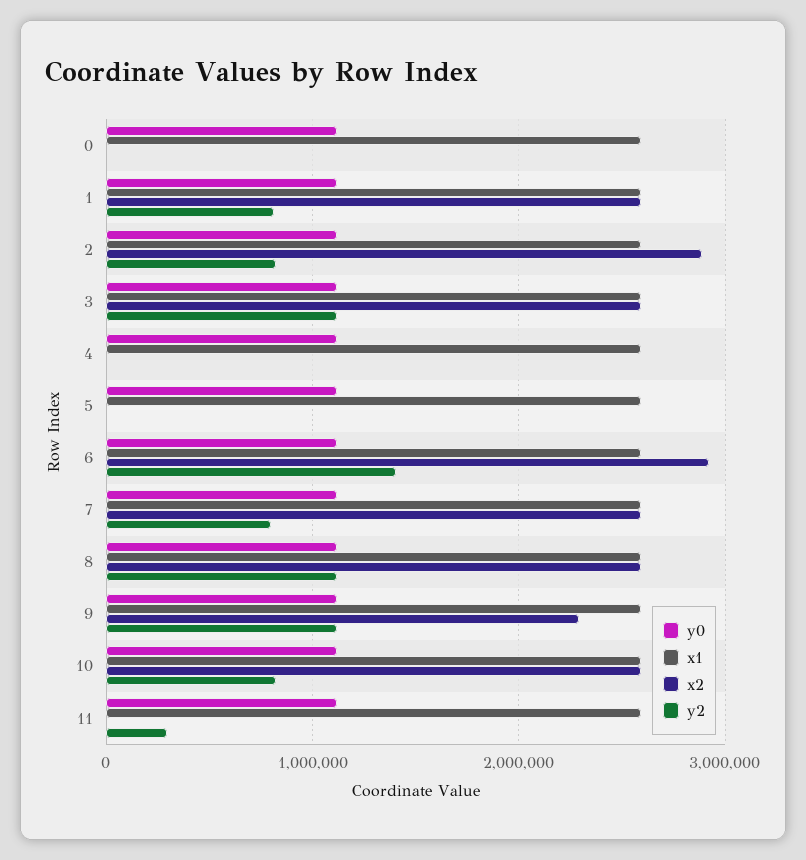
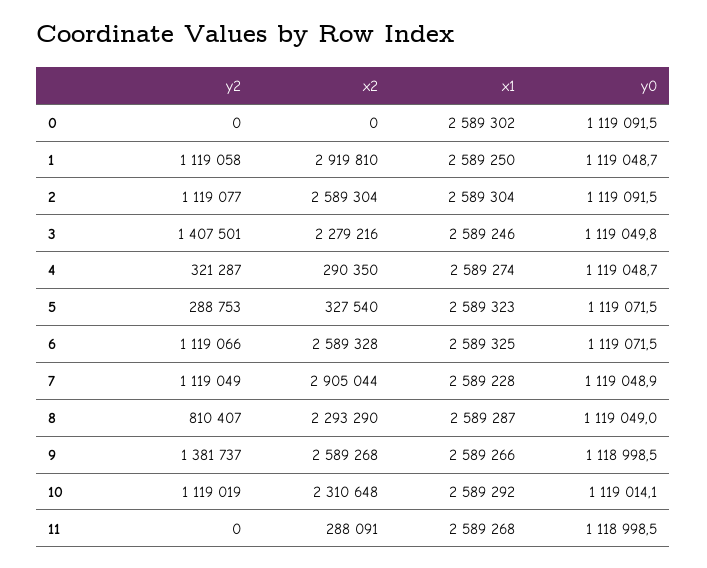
  {
    "y0": {
      "0": 1119091.5,
      "1": 1119048.7,
      "2": 1119091.5,
      "3": 1119049.8,
      "4": 1119048.7,
      "5": 1119071.5,
      "6": 1119071.5,
      "7": 1119048.9,
      "8": 1119049,
      "9": 1118998.5,
      "10": 1119014.1,
      "11": 1118998.5
    },
    "x1": {
      "0": 2589302,
      "1": 2589250,
      "2": 2589304,
      "3": 2589246,
      "4": 2589274,
      "5": 2589323,
      "6": 2589325,
      "7": 2589228,
      "8": 2589287,
      "9": 2589266,
      "10": 2589292,
      "11": 2589268
    },
    "x2": {
      "0": 0,
-     "1": 2600000,
+     "1": 2919810,
-     "2": 2900000,
+     "2": 2589304,
-     "3": 2600000,
+     "3": 2279216,
-     "4": 0,
+     "4": 290350,
-     "5": 0,
+     "5": 327540,
-     "6": 2900000,
+     "6": 2589328,
-     "7": 2600000,
+     "7": 2905044,
-     "8": 2600000,
+     "8": 2293290,
-     "9": 2300000,
+     "9": 2589268,
-     "10": 2600000,
+     "10": 2310648,
-     "11": 0
+     "11": 288091
    },
    "y2": {
      "0": 0,
-     "1": 800000,
+     "1": 1119058,
-     "2": 800000,
+     "2": 1119077,
-     "3": 1100000,
+     "3": 1407501,
-     "4": 0,
+     "4": 321287,
-     "5": 0,
+     "5": 288753,
-     "6": 1400000,
+     "6": 1119066,
-     "7": 800000,
+     "7": 1119049,
-     "8": 1100000,
+     "8": 810407,
-     "9": 1100000,
+     "9": 1381737,
-     "10": 800000,
+     "10": 1119019,
-     "11": 300000
+     "11": 0
    }
  }

